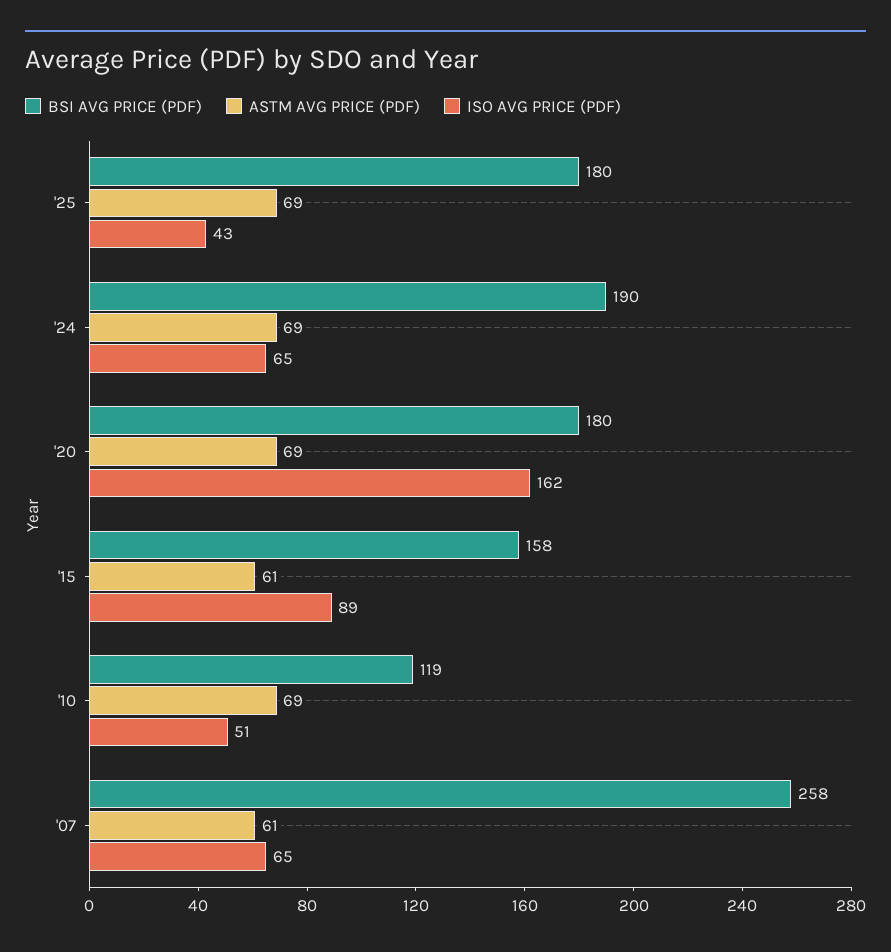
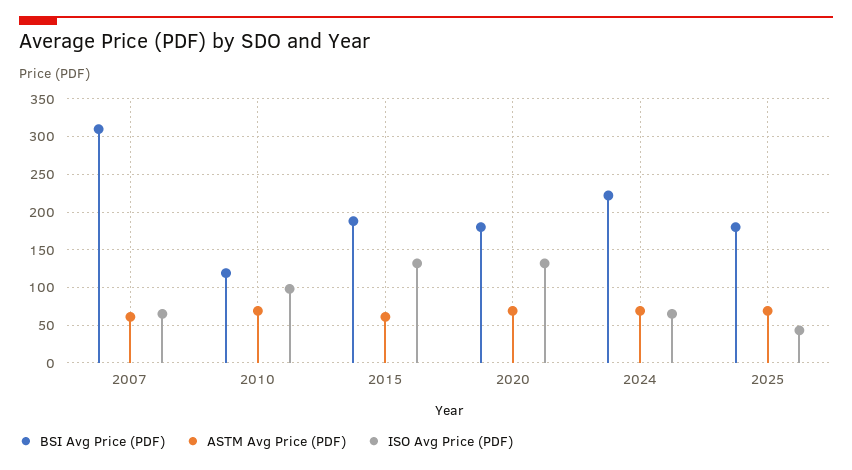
  {
    "BSI AVG PRICE (PDF)": {
      "'25": 180,
-     "'24": 190,
+     "'24": 220,
      "'20": 180,
-     "'15": 158,
+     "'15": 190,
      "'10": 119,
-     "'07": 258
+     "'07": 310
    },
    "ASTM AVG PRICE (PDF)": {
      "'25": 69,
      "'24": 69,
      "'20": 69,
      "'15": 61,
      "'10": 69,
      "'07": 61
    },
    "ISO AVG PRICE (PDF)": {
      "'25": 43,
      "'24": 65,
-     "'20": 162,
+     "'20": 130,
-     "'15": 89,
+     "'15": 130,
-     "'10": 51,
+     "'10": 100,
      "'07": 65
    }
  }

